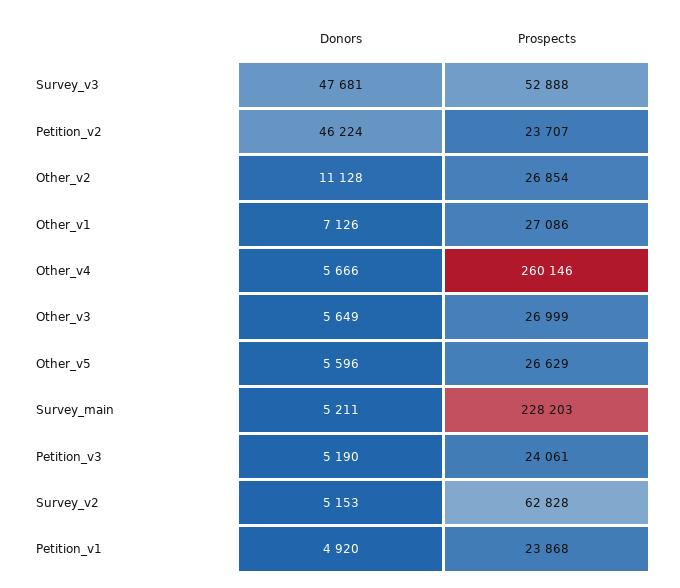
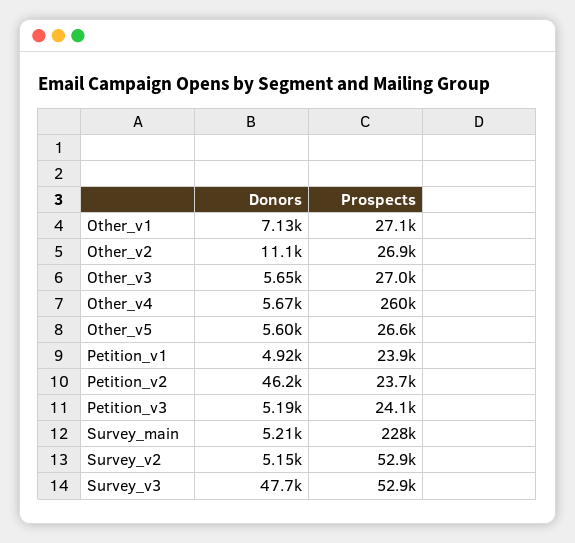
  {
    "Donors": {
      "Survey_v3": 47681,
      "Petition_v2": 46224,
      "Other_v2": 11128,
      "Other_v1": 7126,
      "Other_v4": 5666,
      "Other_v3": 5649,
      "Other_v5": 5596,
      "Survey_main": 5211,
      "Petition_v3": 5190,
      "Survey_v2": 5153,
      "Petition_v1": 4920
    },
    "Prospects": {
      "Survey_v3": 52888,
      "Petition_v2": 23707,
      "Other_v2": 26854,
      "Other_v1": 27086,
      "Other_v4": 260146,
      "Other_v3": 26999,
      "Other_v5": 26629,
      "Survey_main": 228203,
      "Petition_v3": 24061,
-     "Survey_v2": 62828,
+     "Survey_v2": 52900,
      "Petition_v1": 23868
    }
  }

